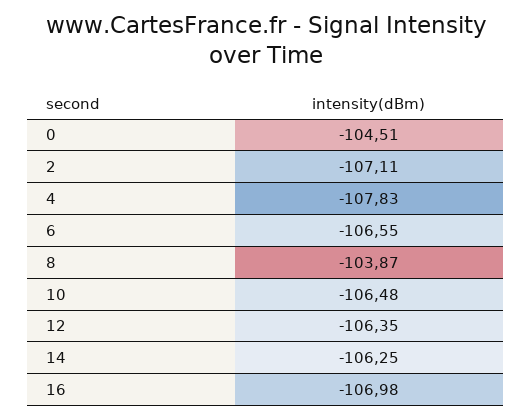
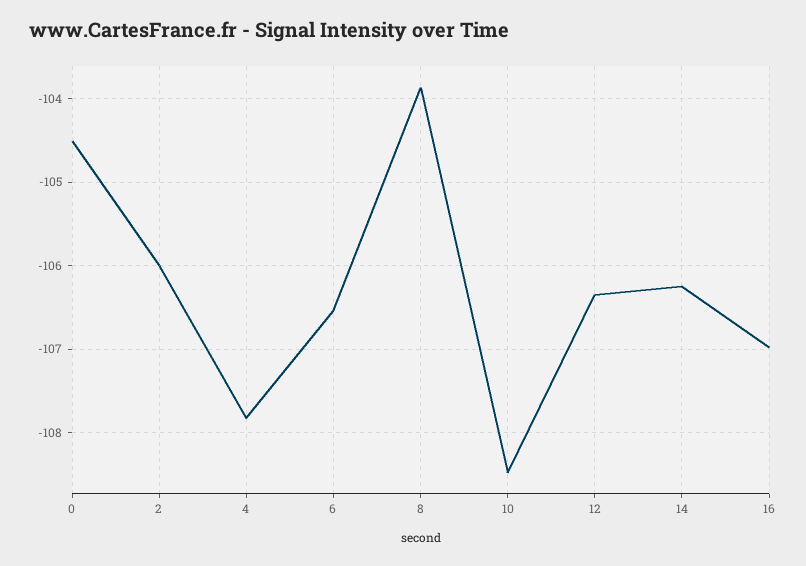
  {
    "0": -104.51,
-   "2": -107.11,
+   "2": -106,
    "4": -107.83,
    "6": -106.55,
    "8": -103.87,
-   "10": -106.48,
+   "10": -108.5,
    "12": -106.35,
    "14": -106.25,
    "16": -106.98
  }

